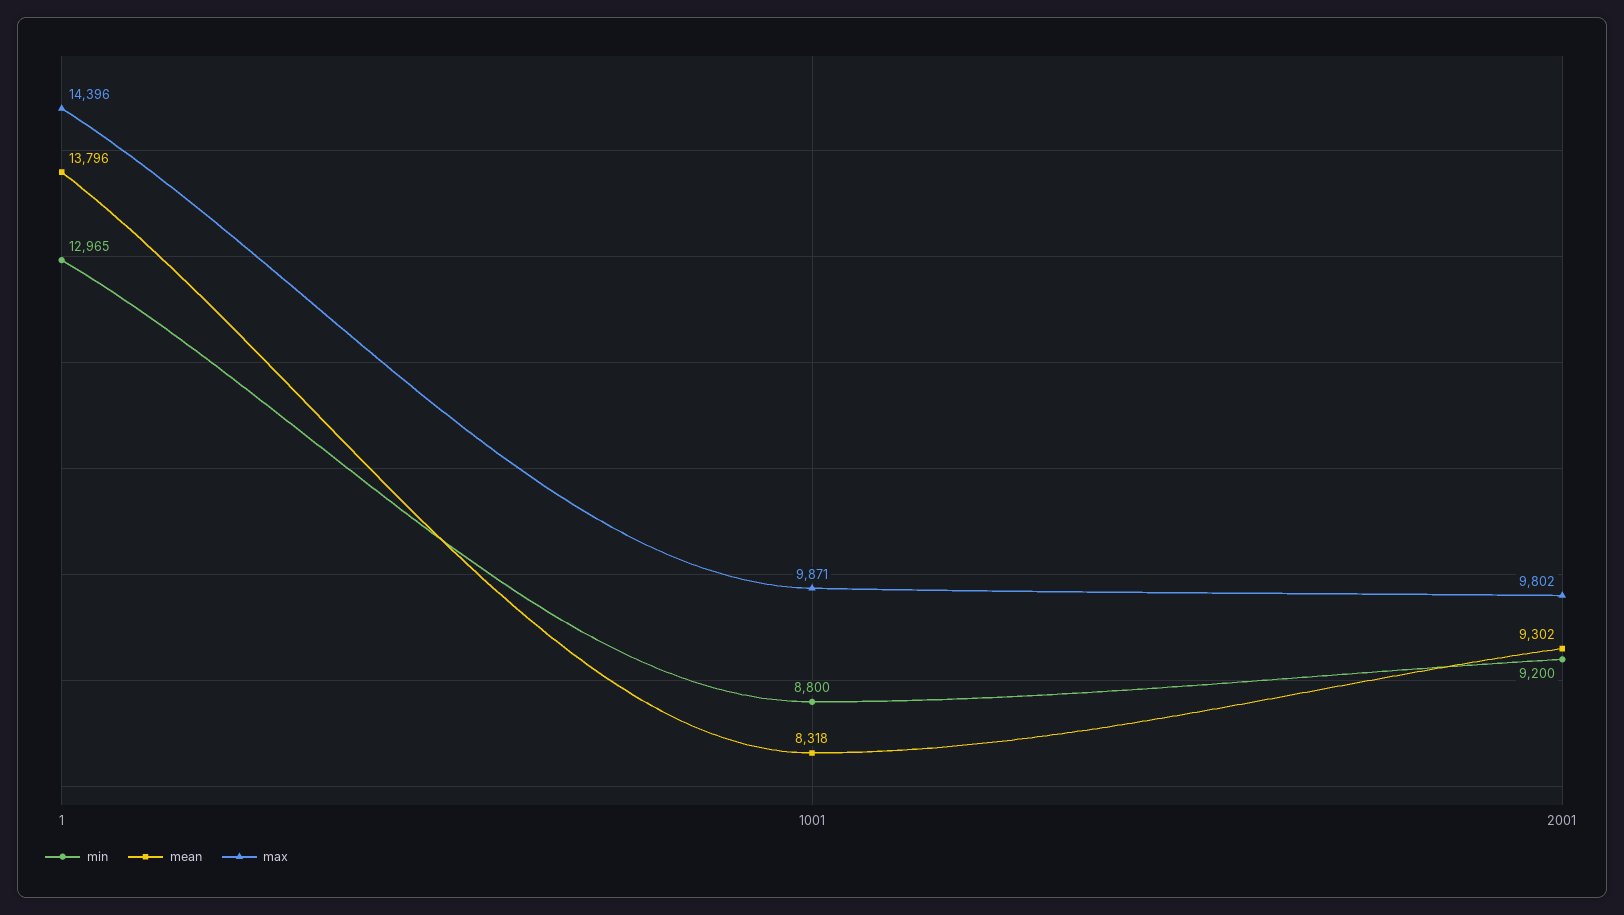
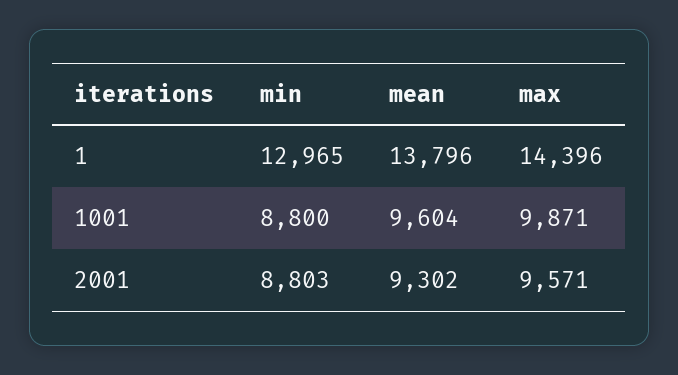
  {
    "min": {
      "1": 12965,
      "1001": 8800,
-     "2001": 9200
+     "2001": 8803
    },
    "mean": {
      "1": 13796,
-     "1001": 8318,
+     "1001": 9604,
      "2001": 9302
    },
    "max": {
      "1": 14396,
      "1001": 9871,
-     "2001": 9802
+     "2001": 9571
    }
  }

